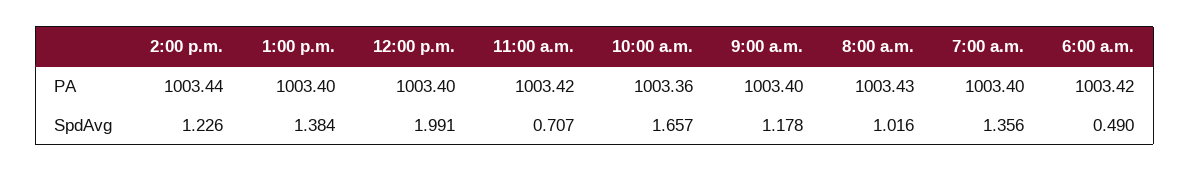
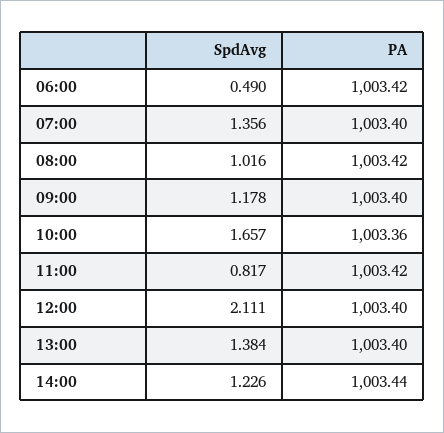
  {
    "2:00 p.m.": {
      "PA": 1003.44,
      "SpdAvg": 1.226
    },
    "1:00 p.m.": {
      "PA": 1003.4,
      "SpdAvg": 1.384
    },
    "12:00 p.m.": {
      "PA": 1003.4,
-     "SpdAvg": 1.991
+     "SpdAvg": 2.111
    },
    "11:00 a.m.": {
      "PA": 1003.42,
-     "SpdAvg": 0.707
+     "SpdAvg": 0.817
    },
    "10:00 a.m.": {
      "PA": 1003.36,
      "SpdAvg": 1.657
    },
    "9:00 a.m.": {
      "PA": 1003.4,
      "SpdAvg": 1.178
    },
    "8:00 a.m.": {
-     "PA": 1003.43,
+     "PA": 1003.42,
      "SpdAvg": 1.016
    },
    "7:00 a.m.": {
      "PA": 1003.4,
      "SpdAvg": 1.356
    },
    "6:00 a.m.": {
      "PA": 1003.42,
      "SpdAvg": 0.49
    }
  }

